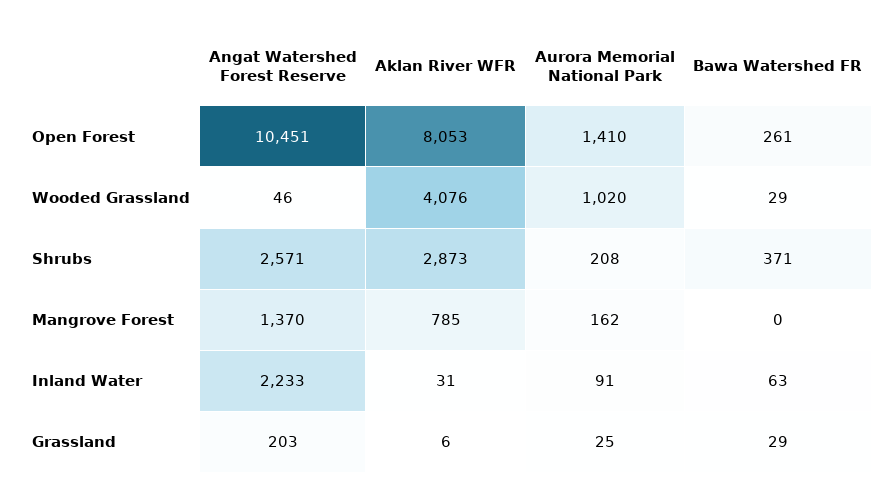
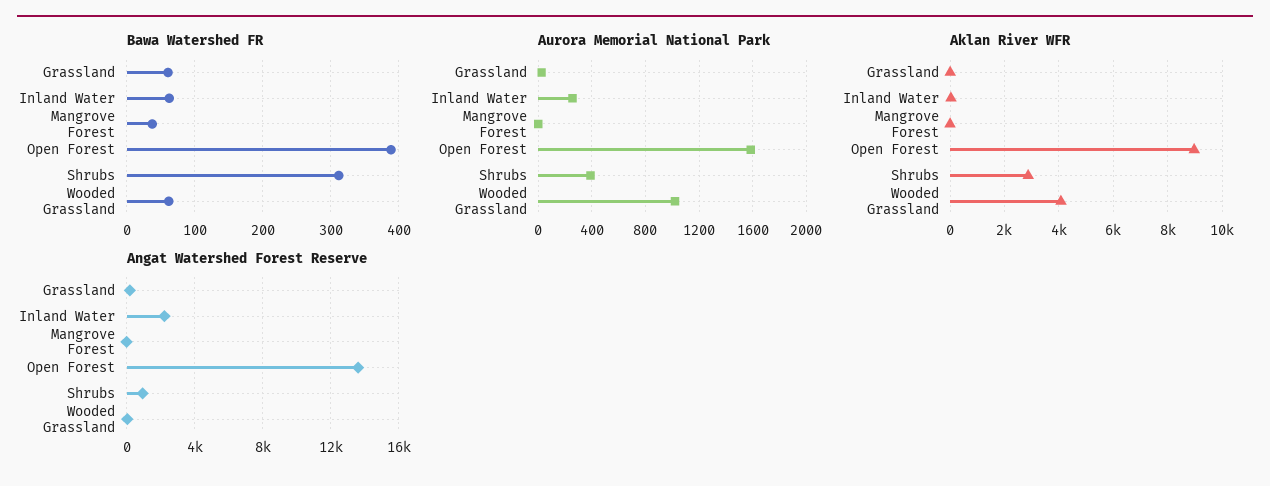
  {
    "Angat Watershed Forest Reserve": {
-     "Open Forest": 10451,
+     "Open Forest": 13500,
      "Wooded Grassland": 46,
-     "Shrubs": 2571,
+     "Shrubs": 1000,
-     "Mangrove Forest": 1370,
+     "Mangrove Forest": 0,
      "Inland Water": 2233,
      "Grassland": 203
    },
    "Aklan River WFR": {
-     "Open Forest": 8053,
+     "Open Forest": 9000,
      "Wooded Grassland": 4076,
      "Shrubs": 2873,
-     "Mangrove Forest": 785,
+     "Mangrove Forest": 0,
      "Inland Water": 31,
      "Grassland": 6
    },
    "Aurora Memorial National Park": {
-     "Open Forest": 1410,
+     "Open Forest": 1600,
      "Wooded Grassland": 1020,
-     "Shrubs": 208,
+     "Shrubs": 400,
-     "Mangrove Forest": 162,
+     "Mangrove Forest": 0,
-     "Inland Water": 91,
+     "Inland Water": 250,
      "Grassland": 25
    },
    "Bawa Watershed FR": {
-     "Open Forest": 261,
+     "Open Forest": 390,
-     "Wooded Grassland": 29,
+     "Wooded Grassland": 60,
-     "Shrubs": 371,
+     "Shrubs": 310,
-     "Mangrove Forest": 0,
+     "Mangrove Forest": 40,
      "Inland Water": 63,
-     "Grassland": 29
+     "Grassland": 60
    }
  }

